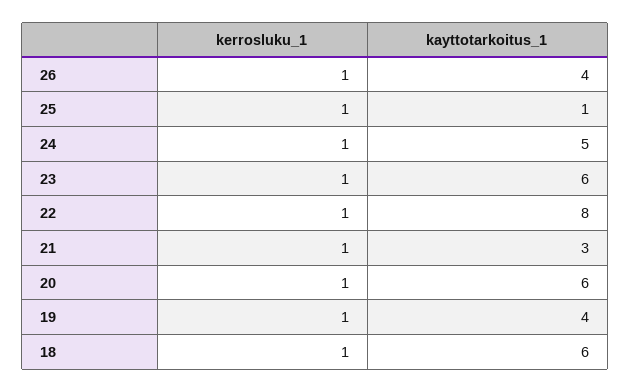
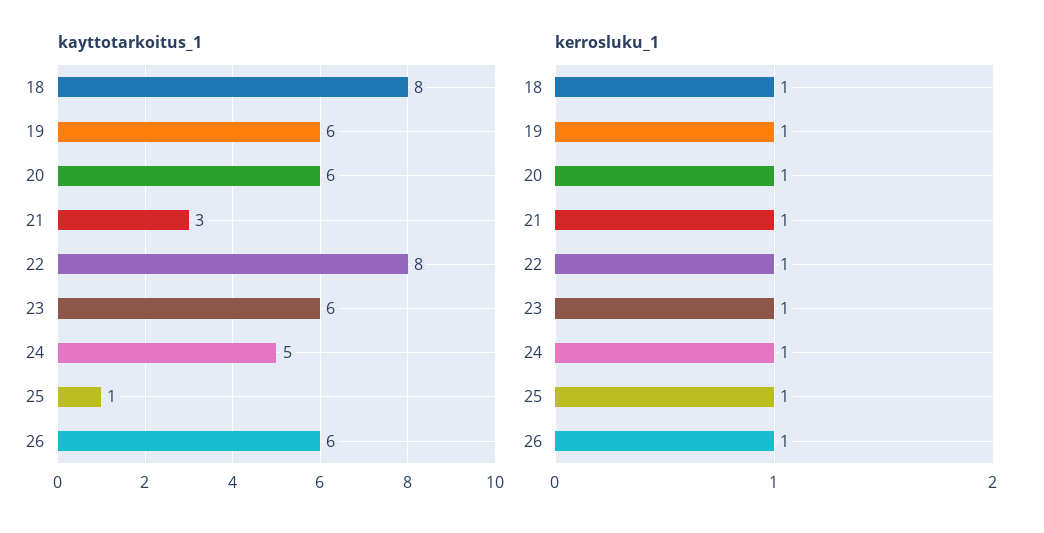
  {
    "kerrosluku_1": {
      "26": 1,
      "25": 1,
      "24": 1,
      "23": 1,
      "22": 1,
      "21": 1,
      "20": 1,
      "19": 1,
      "18": 1
    },
    "kayttotarkoitus_1": {
-     "26": 4,
+     "26": 6,
      "25": 1,
      "24": 5,
      "23": 6,
      "22": 8,
      "21": 3,
      "20": 6,
-     "19": 4,
+     "19": 6,
-     "18": 6
+     "18": 8
    }
  }

